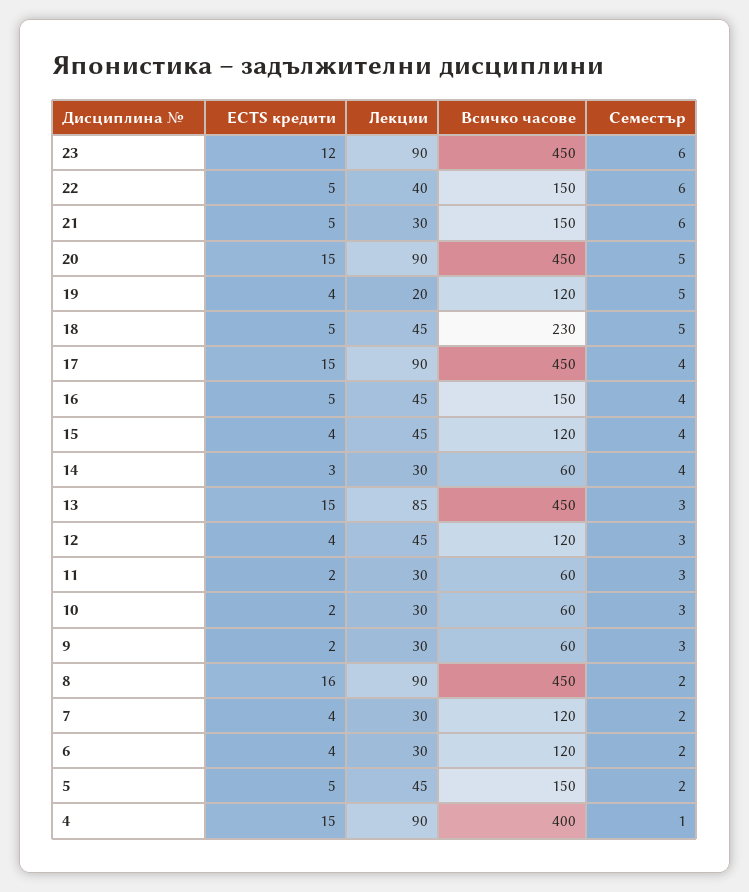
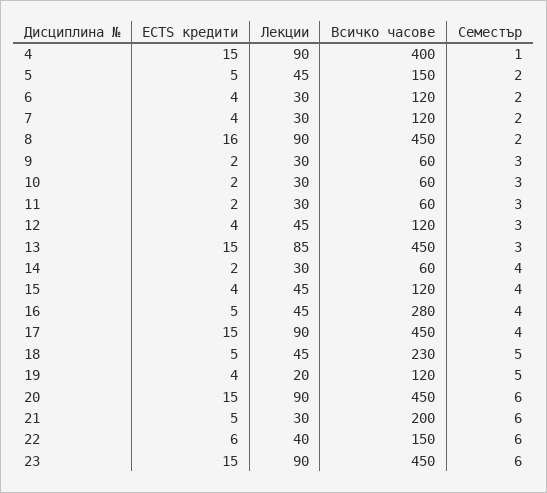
  {
    "ECTS кредити": {
-     "23": 12,
+     "23": 15,
-     "22": 5,
+     "22": 6,
      "21": 5,
      "20": 15,
      "19": 4,
      "18": 5,
      "17": 15,
      "16": 5,
      "15": 4,
-     "14": 3,
+     "14": 2,
      "13": 15,
      "12": 4,
      "11": 2,
      "10": 2,
      "9": 2,
      "8": 16,
      "7": 4,
      "6": 4,
      "5": 5,
      "4": 15
    },
    "Лекции": {
      "23": 90,
      "22": 40,
      "21": 30,
      "20": 90,
      "19": 20,
      "18": 45,
      "17": 90,
      "16": 45,
      "15": 45,
      "14": 30,
      "13": 85,
      "12": 45,
      "11": 30,
      "10": 30,
      "9": 30,
      "8": 90,
      "7": 30,
      "6": 30,
      "5": 45,
      "4": 90
    },
    "Всичко часове": {
      "23": 450,
      "22": 150,
-     "21": 150,
+     "21": 200,
      "20": 450,
      "19": 120,
      "18": 230,
      "17": 450,
-     "16": 150,
+     "16": 280,
      "15": 120,
      "14": 60,
      "13": 450,
      "12": 120,
      "11": 60,
      "10": 60,
      "9": 60,
      "8": 450,
      "7": 120,
      "6": 120,
      "5": 150,
      "4": 400
    },
    "Семестър": {
      "23": 6,
      "22": 6,
      "21": 6,
-     "20": 5,
+     "20": 6,
      "19": 5,
      "18": 5,
      "17": 4,
      "16": 4,
      "15": 4,
      "14": 4,
      "13": 3,
      "12": 3,
      "11": 3,
      "10": 3,
      "9": 3,
      "8": 2,
      "7": 2,
      "6": 2,
      "5": 2,
      "4": 1
    }
  }

